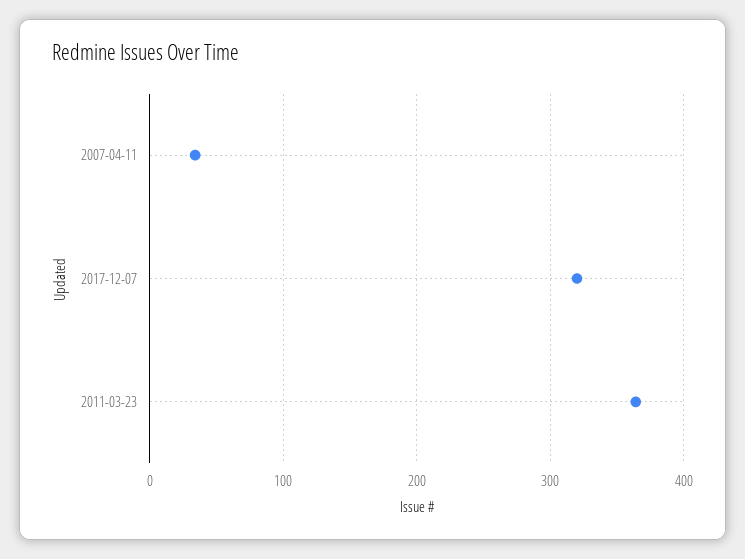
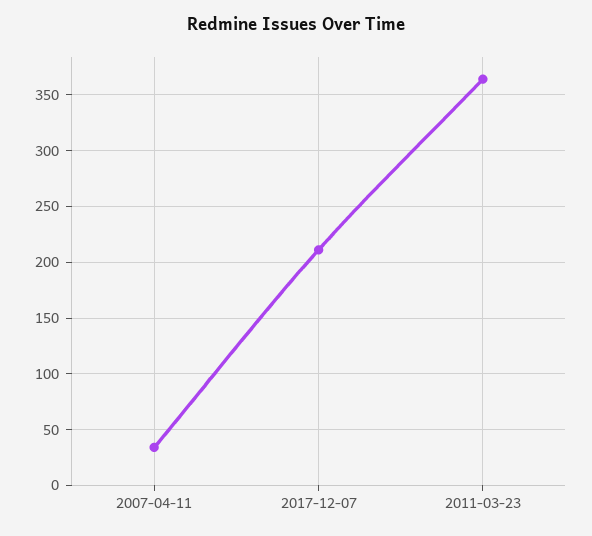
  {
    "2007-04-11": 30,
-   "2017-12-07": 320,
+   "2017-12-07": 210,
    "2011-03-23": 360
  }

